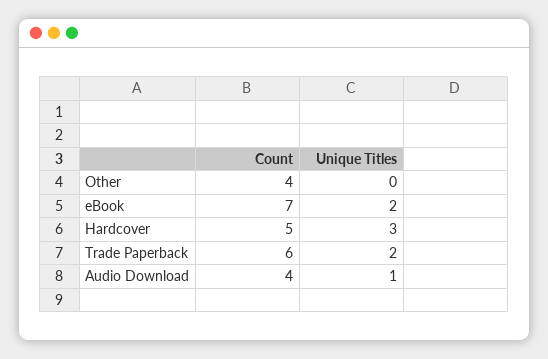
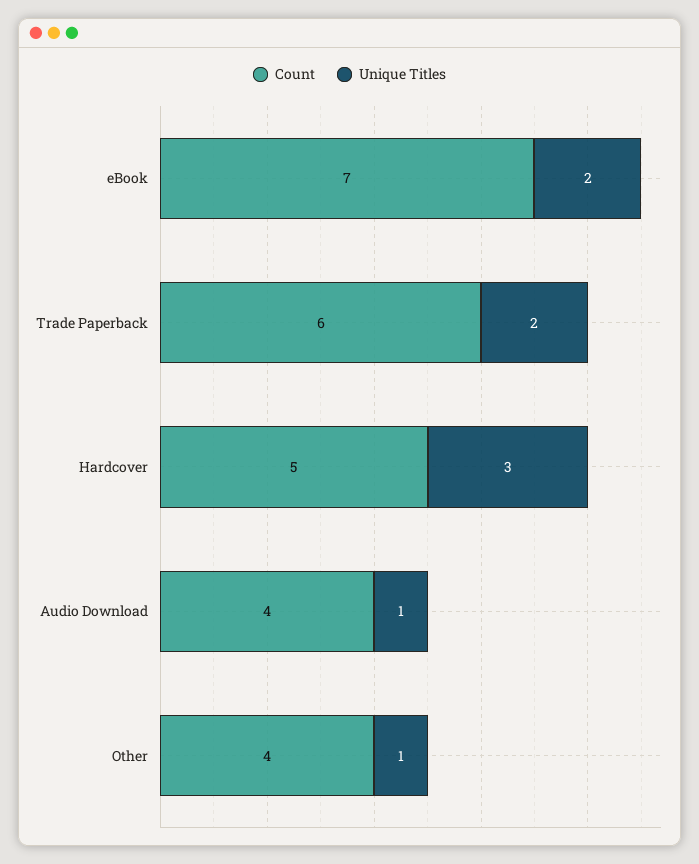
  {
    "Count": {
      "Other": 4,
      "eBook": 7,
      "Hardcover": 5,
      "Trade Paperback": 6,
      "Audio Download": 4
    },
    "Unique Titles": {
-     "Other": 0,
+     "Other": 1,
      "eBook": 2,
      "Hardcover": 3,
      "Trade Paperback": 2,
      "Audio Download": 1
    }
  }

